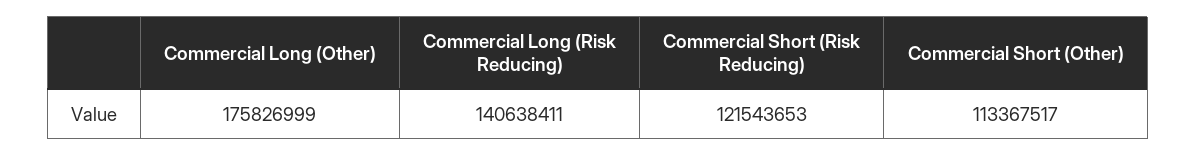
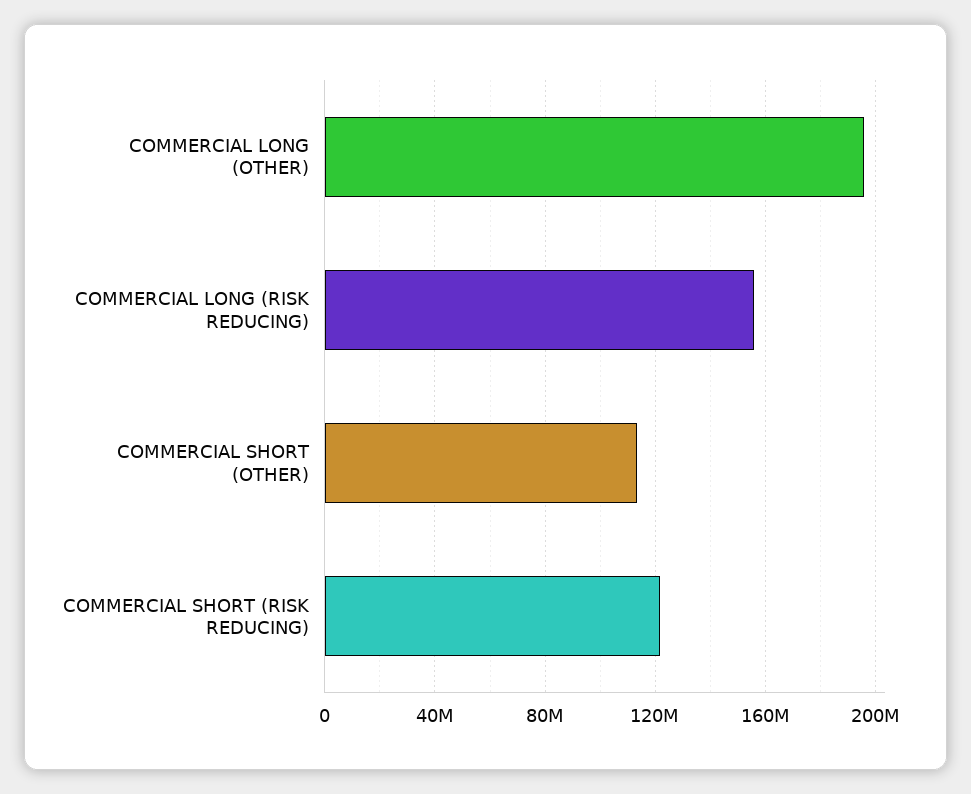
  {
-   "Commercial Long (Other)": 175826999,
+   "Commercial Long (Other)": 195000000,
-   "Commercial Long (Risk Reducing)": 140638411,
+   "Commercial Long (Risk Reducing)": 155000000,
    "Commercial Short (Risk Reducing)": 121543653,
    "Commercial Short (Other)": 113367517
  }

